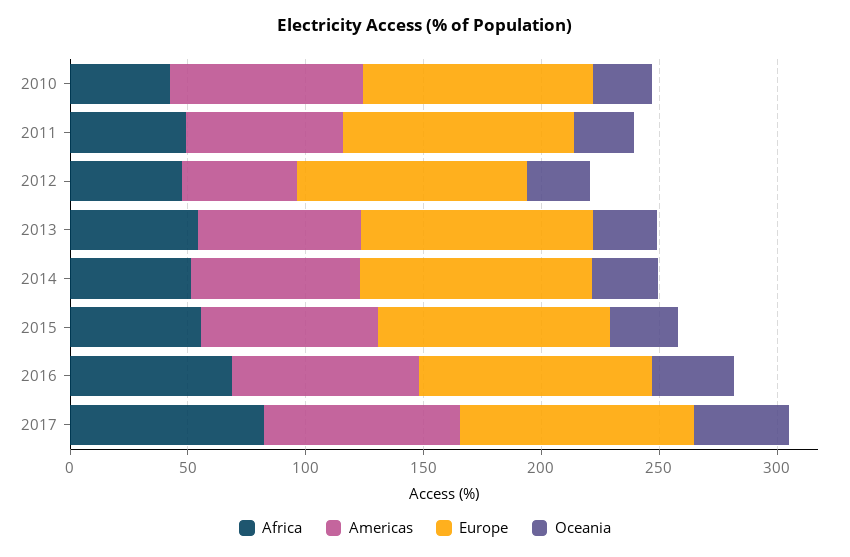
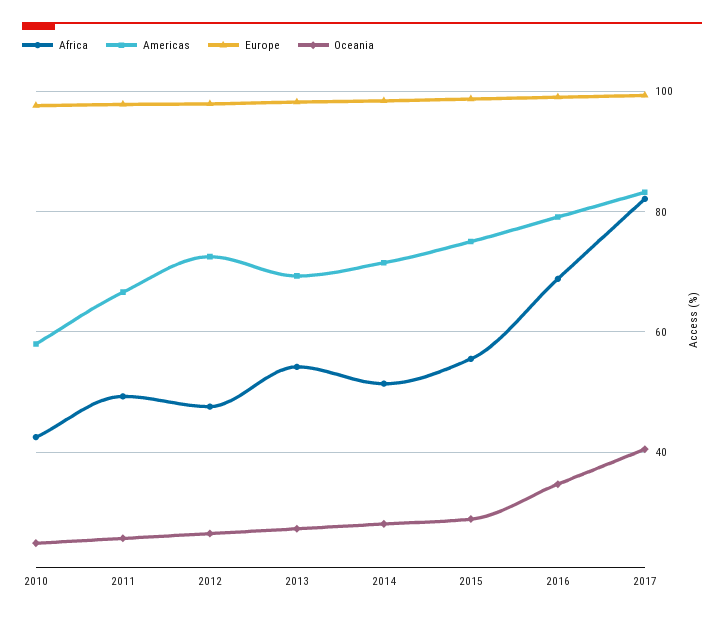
  {
    "Africa": {
      "2010": 42,
      "2011": 50,
      "2012": 48,
      "2013": 54,
      "2014": 52,
      "2015": 56,
      "2016": 68,
      "2017": 82
    },
    "Americas": {
-     "2010": 80,
+     "2010": 58,
      "2011": 66,
-     "2012": 50,
+     "2012": 72,
      "2013": 70,
      "2014": 72,
      "2015": 76,
      "2016": 80,
      "2017": 84
    },
    "Europe": {
      "2010": 98,
      "2011": 98,
      "2012": 98,
      "2013": 98,
      "2014": 98,
      "2015": 98,
      "2016": 100,
      "2017": 100
    },
    "Oceania": {
      "2010": 24,
      "2011": 26,
      "2012": 26,
      "2013": 28,
      "2014": 28,
      "2015": 28,
      "2016": 34,
      "2017": 40
    }
  }

